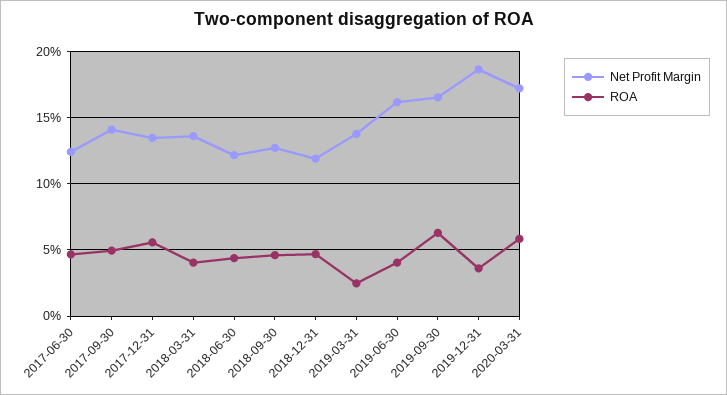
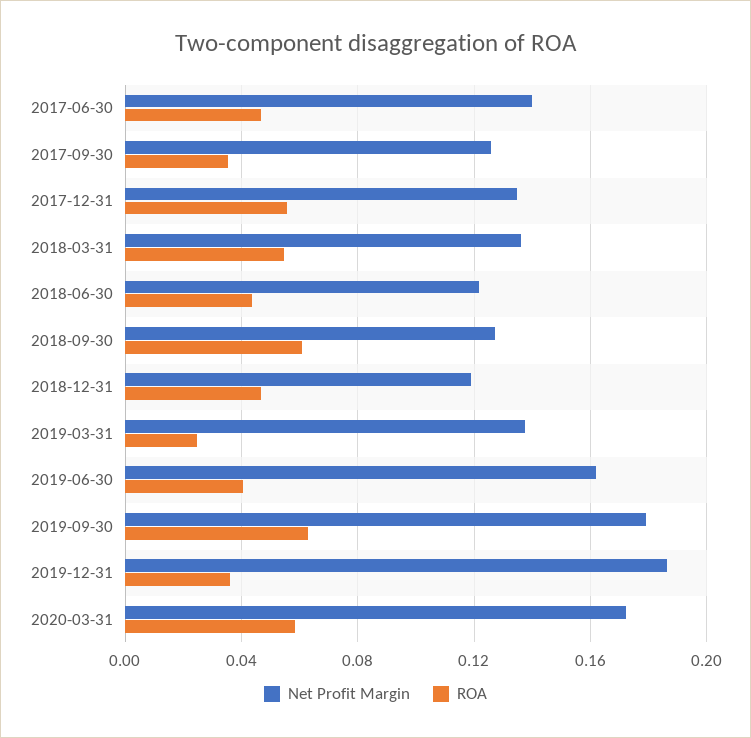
  {
    "Net Profit Margin": {
-     "2017-06-30": 0.125,
+     "2017-06-30": 0.14,
-     "2017-09-30": 0.14,
+     "2017-09-30": 0.125,
      "2017-12-31": 0.135,
      "2018-03-31": 0.135,
      "2018-06-30": 0.12,
      "2018-09-30": 0.125,
      "2018-12-31": 0.12,
      "2019-03-31": 0.14,
      "2019-06-30": 0.16,
-     "2019-09-30": 0.165,
+     "2019-09-30": 0.18,
      "2019-12-31": 0.185,
      "2020-03-31": 0.17
    },
    "ROA": {
      "2017-06-30": 0.045,
-     "2017-09-30": 0.05,
+     "2017-09-30": 0.035,
      "2017-12-31": 0.055,
-     "2018-03-31": 0.04,
+     "2018-03-31": 0.055,
      "2018-06-30": 0.045,
-     "2018-09-30": 0.045,
+     "2018-09-30": 0.06,
      "2018-12-31": 0.045,
      "2019-03-31": 0.025,
      "2019-06-30": 0.04,
      "2019-09-30": 0.065,
      "2019-12-31": 0.035,
      "2020-03-31": 0.06
    }
  }

